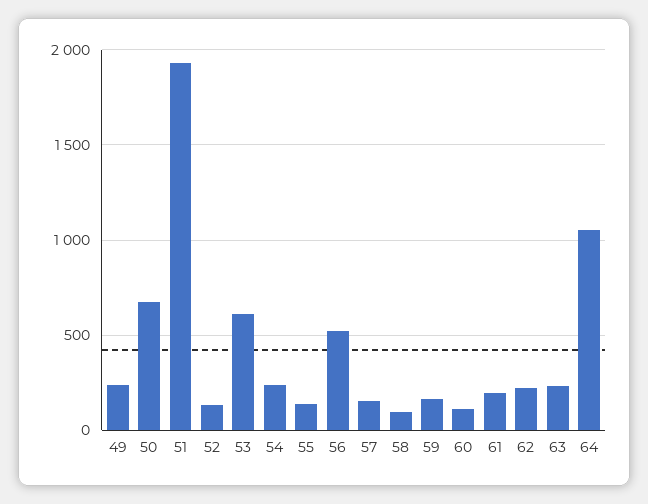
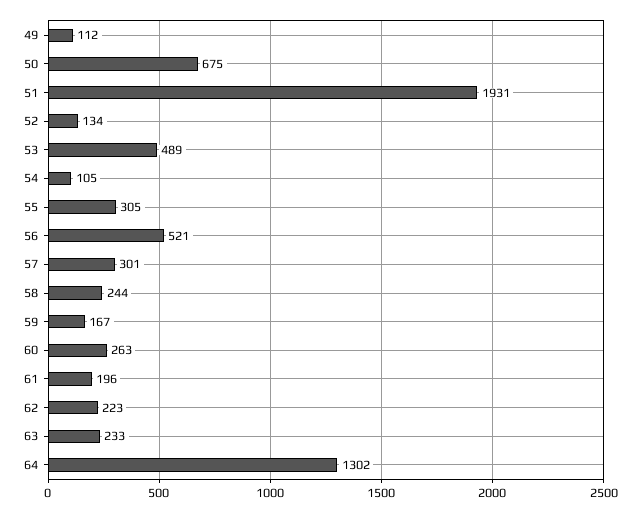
  {
-   "49": 250,
+   "49": 112,
    "50": 675,
    "51": 1931,
    "52": 134,
-   "53": 600,
+   "53": 489,
-   "54": 250,
+   "54": 105,
-   "55": 150,
+   "55": 305,
    "56": 521,
-   "57": 150,
+   "57": 301,
-   "58": 100,
+   "58": 244,
    "59": 167,
-   "60": 100,
+   "60": 263,
    "61": 196,
    "62": 223,
    "63": 233,
-   "64": 1050
+   "64": 1302
  }

